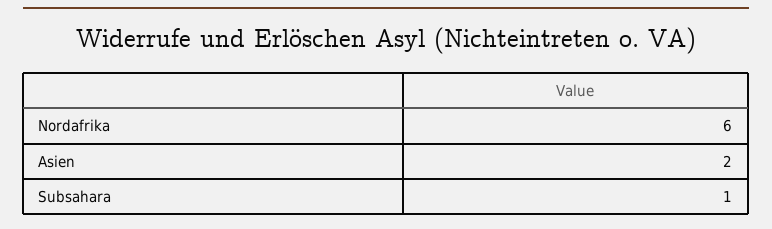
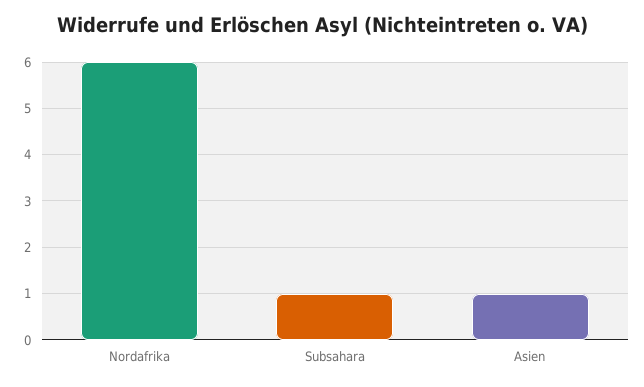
  {
    "Nordafrika": 6,
-   "Asien": 2,
+   "Asien": 1,
    "Subsahara": 1
  }

